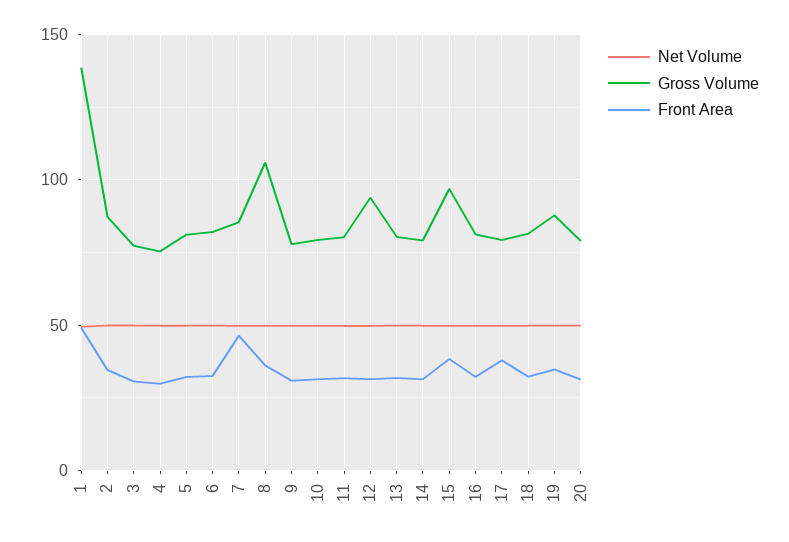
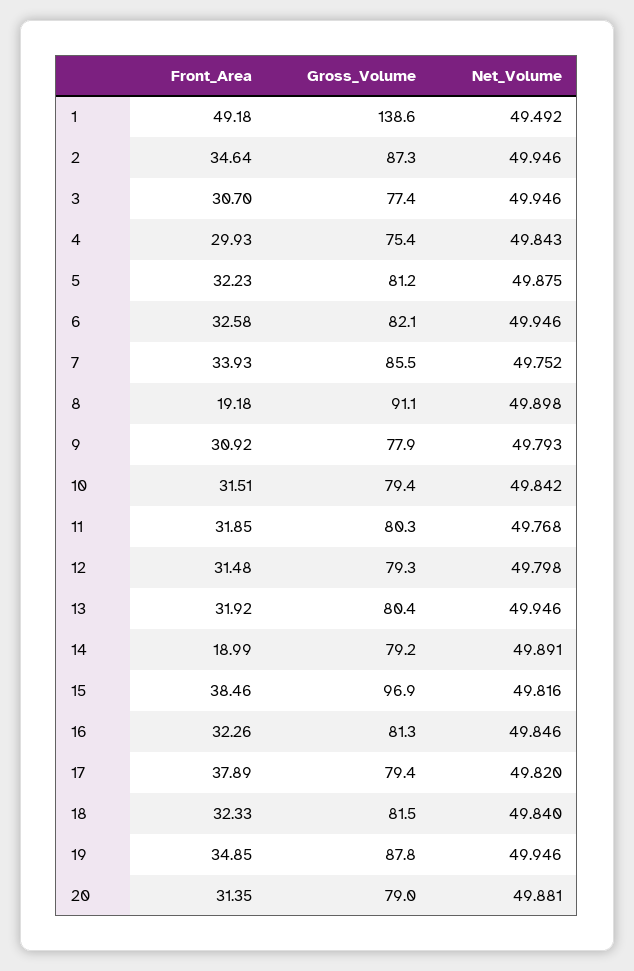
  {
    "Net Volume": {
      "1": 49.492,
      "2": 49.946,
      "3": 49.946,
      "4": 49.843,
      "5": 49.875,
      "6": 49.946,
      "7": 49.752,
      "8": 49.898,
      "9": 49.793,
      "10": 49.842,
      "11": 49.768,
      "12": 49.798,
      "13": 49.946,
      "14": 49.891,
      "15": 49.816,
      "16": 49.846,
      "17": 49.82,
      "18": 49.84,
      "19": 49.946,
      "20": 49.881
    },
    "Gross Volume": {
      "1": 138.6,
      "2": 87.3,
      "3": 77.4,
      "4": 75.4,
      "5": 81.2,
      "6": 82.1,
      "7": 85.5,
-     "8": 105,
+     "8": 91.1,
      "9": 77.9,
      "10": 79.4,
      "11": 80.3,
-     "12": 95,
+     "12": 79.3,
      "13": 80.4,
      "14": 79.2,
      "15": 96.9,
      "16": 81.3,
      "17": 79.4,
      "18": 81.5,
      "19": 87.8,
      "20": 79
    },
    "Front Area": {
      "1": 49.18,
      "2": 34.64,
      "3": 30.7,
      "4": 29.93,
      "5": 32.23,
      "6": 32.58,
-     "7": 45,
+     "7": 33.93,
-     "8": 35,
+     "8": 19.18,
      "9": 30.92,
      "10": 31.51,
      "11": 31.85,
      "12": 31.48,
      "13": 31.92,
-     "14": 30,
+     "14": 18.99,
      "15": 38.46,
      "16": 32.26,
      "17": 37.89,
      "18": 32.33,
      "19": 34.85,
      "20": 31.35
    }
  }

